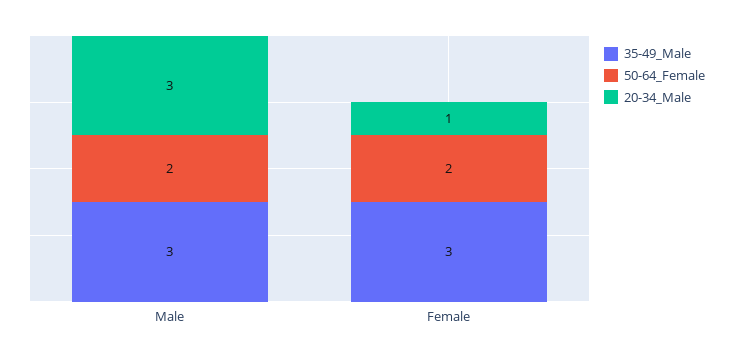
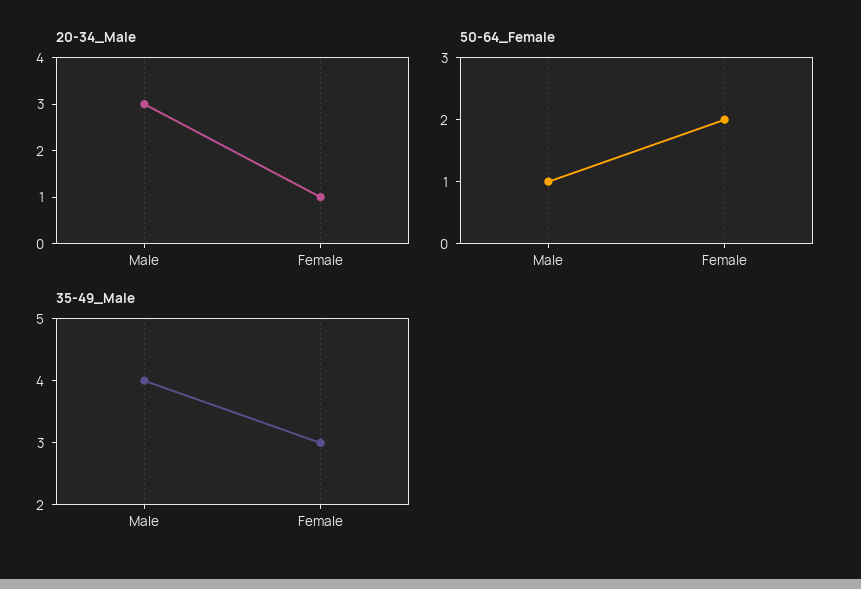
  {
    "35-49_Male": {
-     "Male": 3,
+     "Male": 4,
      "Female": 3
    },
    "50-64_Female": {
-     "Male": 2,
+     "Male": 1,
      "Female": 2
    },
    "20-34_Male": {
      "Male": 3,
      "Female": 1
    }
  }

